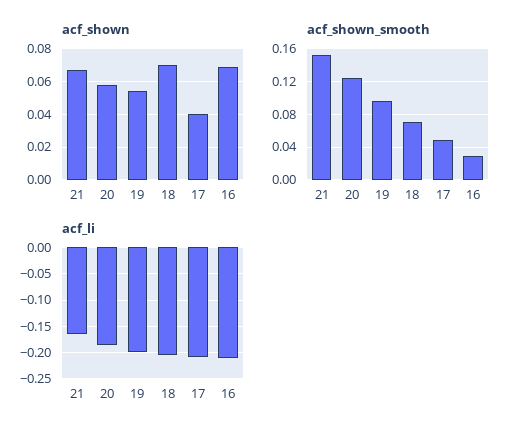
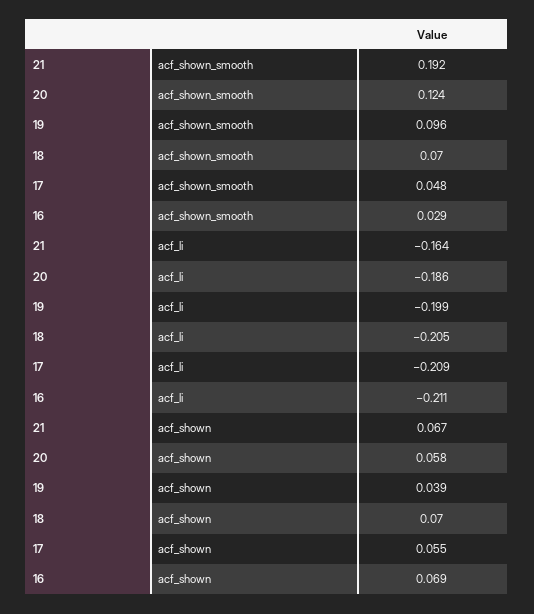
  {
    "acf_shown": {
      "21": 0.067,
      "20": 0.058,
-     "19": 0.055,
+     "19": 0.039,
      "18": 0.07,
-     "17": 0.04,
+     "17": 0.055,
      "16": 0.069
    },
    "acf_shown_smooth": {
-     "21": 0.15,
+     "21": 0.192,
      "20": 0.124,
      "19": 0.096,
      "18": 0.07,
      "17": 0.048,
      "16": 0.029
    },
    "acf_li": {
      "21": -0.164,
      "20": -0.186,
      "19": -0.199,
      "18": -0.205,
      "17": -0.209,
      "16": -0.211
    }
  }

